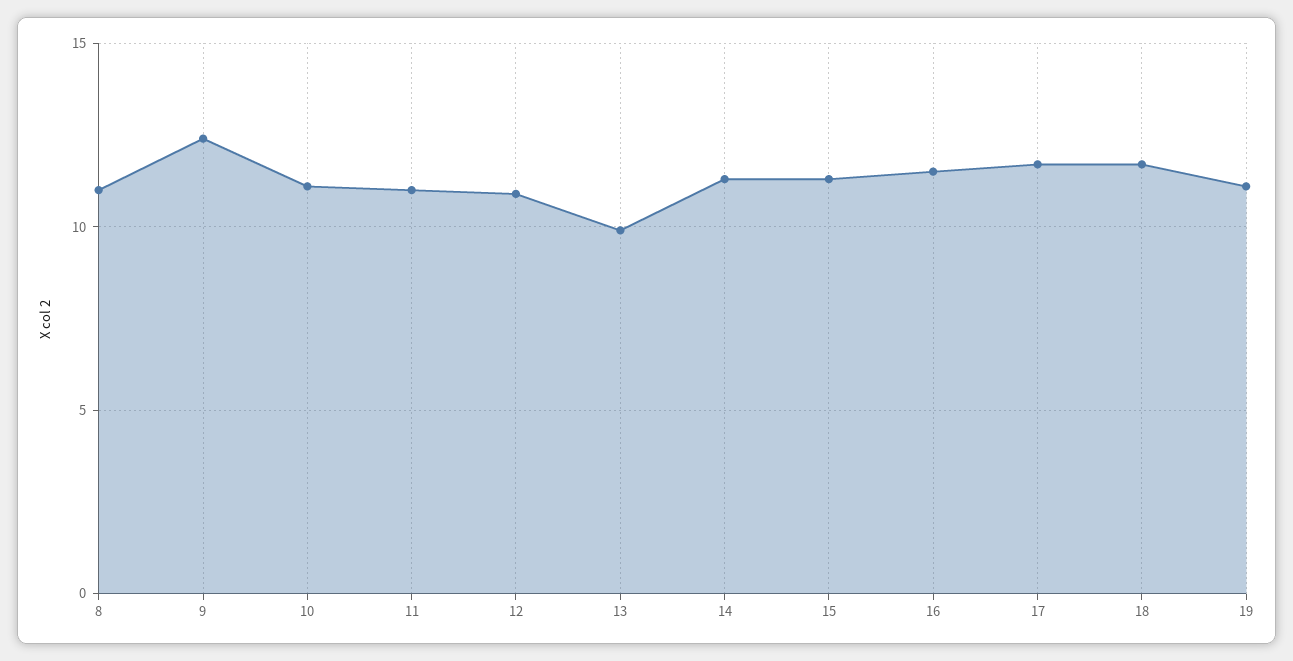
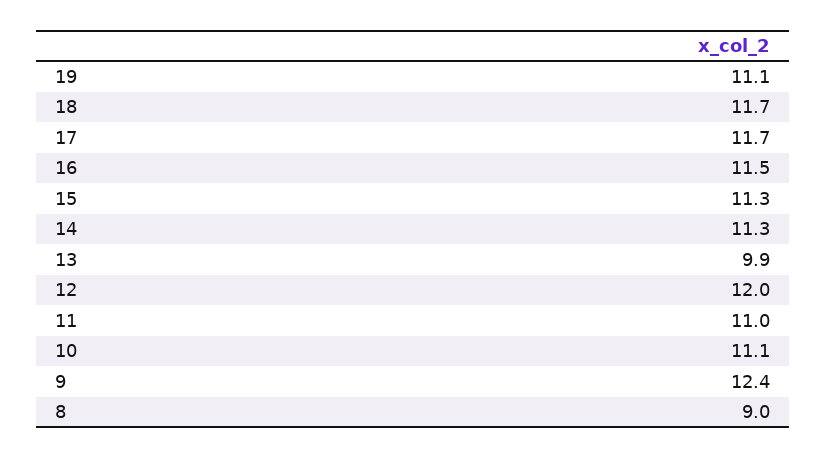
  {
-   "8": 11,
+   "8": 9,
    "9": 12.4,
    "10": 11.1,
    "11": 11,
-   "12": 11,
+   "12": 12,
    "13": 9.9,
    "14": 11.3,
    "15": 11.3,
    "16": 11.5,
    "17": 11.7,
    "18": 11.7,
    "19": 11.1
  }

